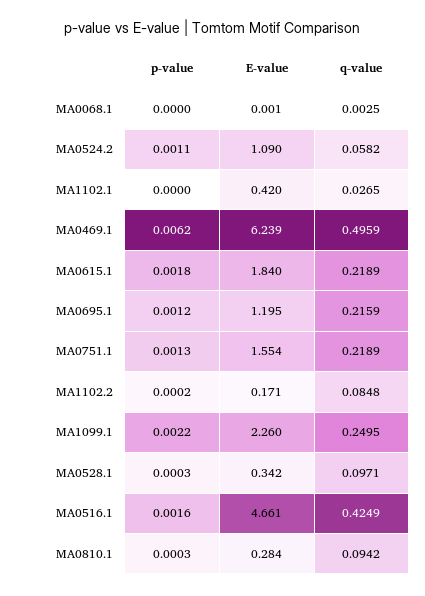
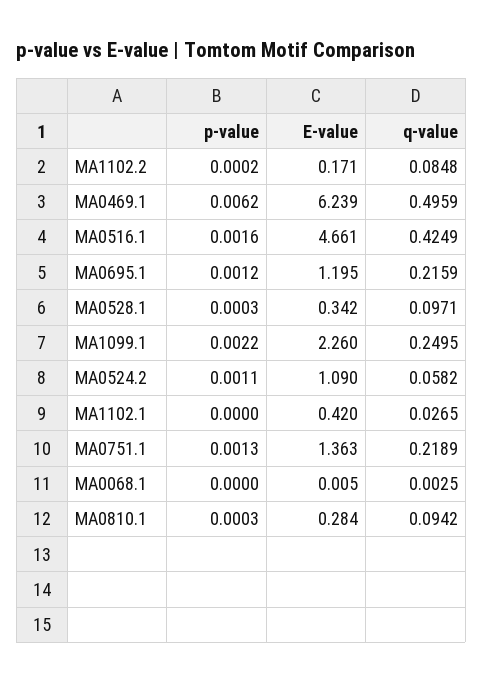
  {
    "p-value": {
      "MA0068.1": 0,
      "MA0524.2": 0.0011,
      "MA1102.1": 0,
      "MA0469.1": 0.0062,
-     "MA0615.1": 0.0018,
      "MA0695.1": 0.0012,
      "MA0751.1": 0.0013,
      "MA1102.2": 0.0002,
      "MA1099.1": 0.0022,
      "MA0528.1": 0.0003,
      "MA0516.1": 0.0016,
      "MA0810.1": 0.0003
    },
    "E-value": {
-     "MA0068.1": 0.001,
+     "MA0068.1": 0.005,
      "MA0524.2": 1.09,
      "MA1102.1": 0.42,
      "MA0469.1": 6.239,
-     "MA0615.1": 1.84,
      "MA0695.1": 1.195,
-     "MA0751.1": 1.554,
+     "MA0751.1": 1.363,
      "MA1102.2": 0.171,
      "MA1099.1": 2.26,
      "MA0528.1": 0.342,
      "MA0516.1": 4.661,
      "MA0810.1": 0.284
    },
    "q-value": {
      "MA0068.1": 0.0025,
      "MA0524.2": 0.0582,
      "MA1102.1": 0.0265,
      "MA0469.1": 0.4959,
-     "MA0615.1": 0.2189,
      "MA0695.1": 0.2159,
      "MA0751.1": 0.2189,
      "MA1102.2": 0.0848,
      "MA1099.1": 0.2495,
      "MA0528.1": 0.0971,
      "MA0516.1": 0.4249,
      "MA0810.1": 0.0942
    }
  }

